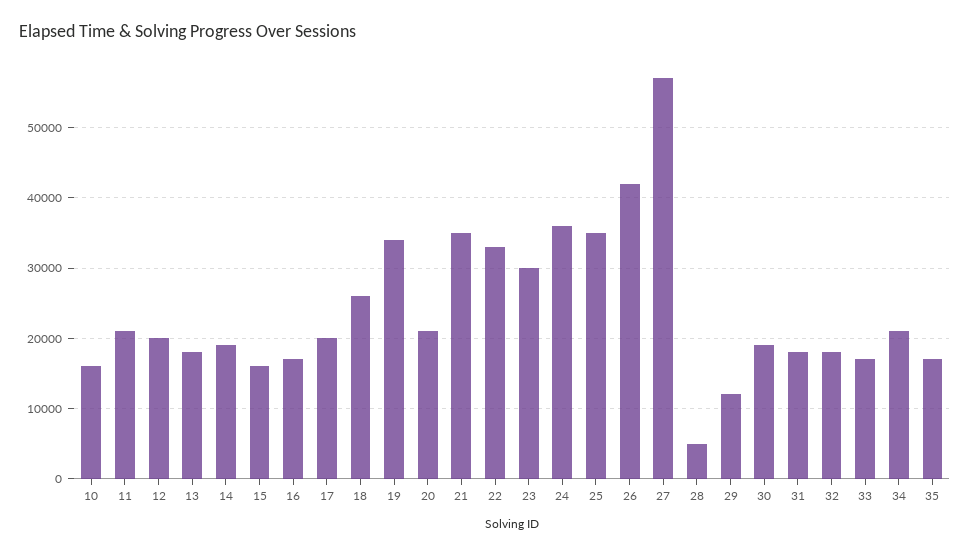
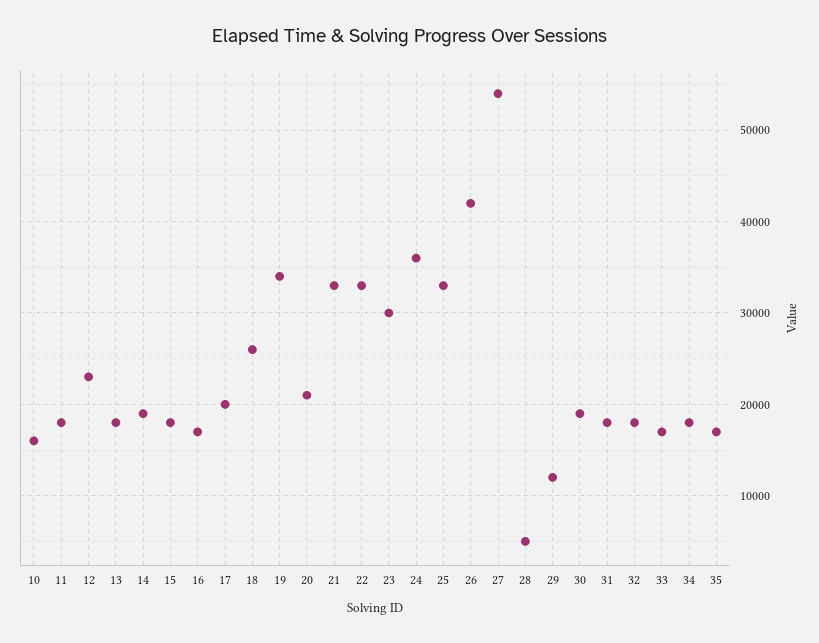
  {
    "10": 16000,
-   "11": 21000,
+   "11": 18000,
-   "12": 20000,
+   "12": 23000,
    "13": 18000,
    "14": 19000,
-   "15": 16000,
+   "15": 18000,
    "16": 17000,
    "17": 20000,
    "18": 26000,
    "19": 34000,
    "20": 21000,
-   "21": 35000,
+   "21": 33000,
    "22": 33000,
    "23": 30000,
    "24": 36000,
-   "25": 35000,
+   "25": 33000,
    "26": 42000,
-   "27": 57000,
+   "27": 54000,
    "28": 5000,
    "29": 12000,
    "30": 19000,
    "31": 18000,
    "32": 18000,
    "33": 17000,
-   "34": 21000,
+   "34": 18000,
    "35": 17000
  }

